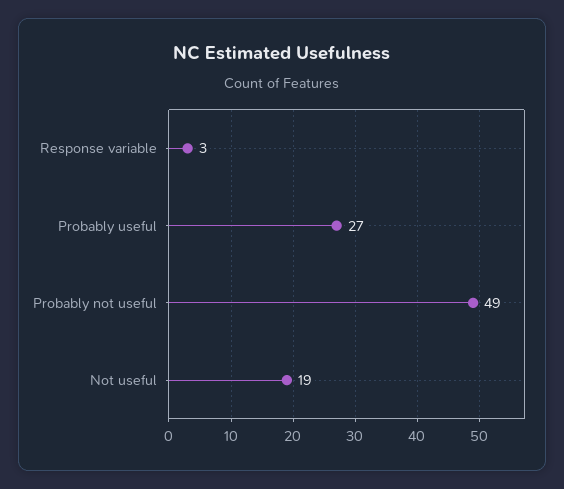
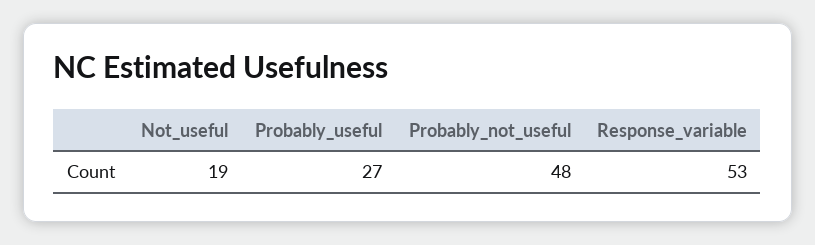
  {
-   "Response variable": 3,
+   "Response variable": 53,
    "Probably useful": 27,
-   "Probably not useful": 49,
+   "Probably not useful": 48,
    "Not useful": 19
  }

